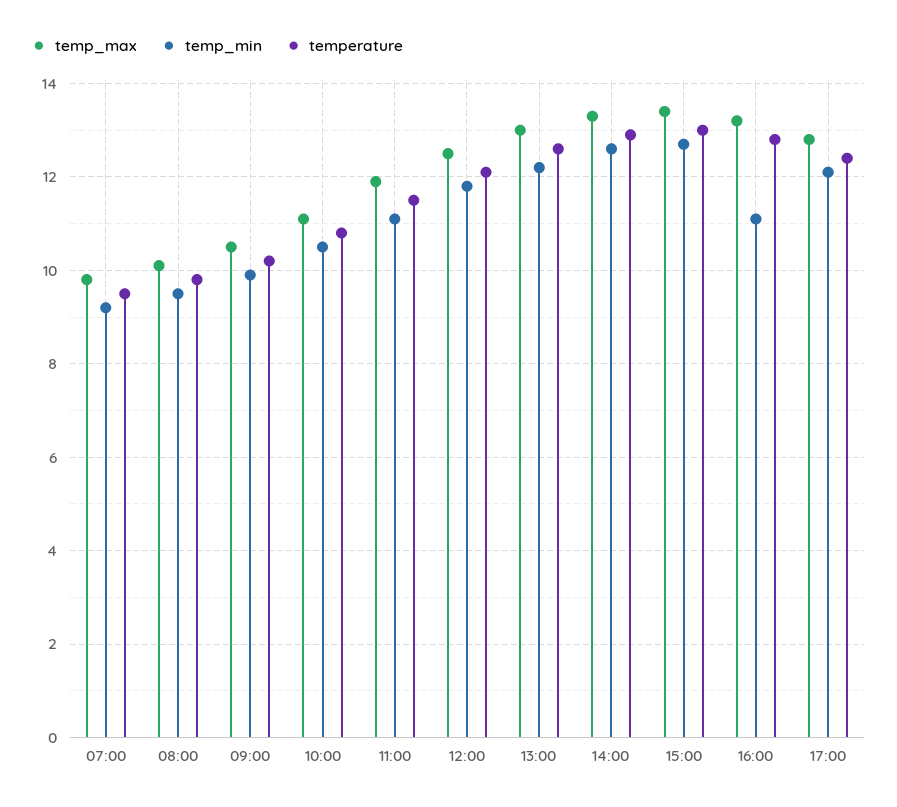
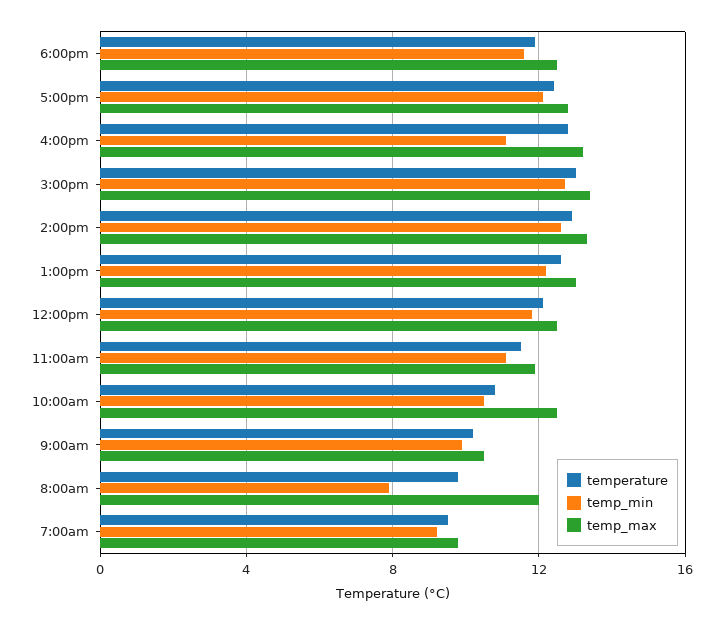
  {
    "temp_max": {
      "07:00": 10,
-     "08:00": 10,
+     "08:00": 12,
      "09:00": 10.5,
-     "10:00": 11,
+     "10:00": 12.5,
      "11:00": 12,
      "12:00": 12.5,
      "13:00": 13,
      "14:00": 13.5,
      "15:00": 13.5,
      "16:00": 13,
-     "17:00": 13
+     "17:00": 13,
+     "6:00pm": 12.5
    },
    "temp_min": {
      "07:00": 9,
-     "08:00": 9.5,
+     "08:00": 8,
      "09:00": 10,
      "10:00": 10.5,
      "11:00": 11,
      "12:00": 12,
      "13:00": 12,
      "14:00": 12.5,
      "15:00": 12.5,
      "16:00": 11,
-     "17:00": 12
+     "17:00": 12,
+     "6:00pm": 11.5
    },
    "temperature": {
      "07:00": 9.5,
      "08:00": 10,
      "09:00": 10,
      "10:00": 11,
      "11:00": 11.5,
      "12:00": 12,
      "13:00": 12.5,
      "14:00": 13,
      "15:00": 13,
      "16:00": 13,
-     "17:00": 12.5
+     "17:00": 12.5,
+     "6:00pm": 12
    }
  }

